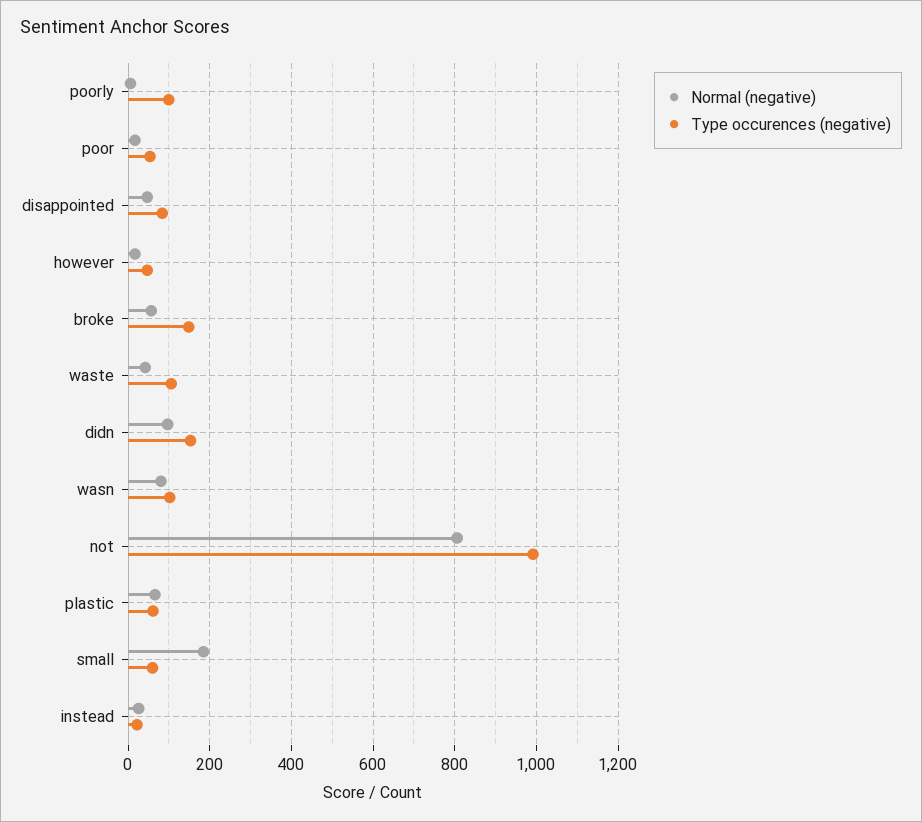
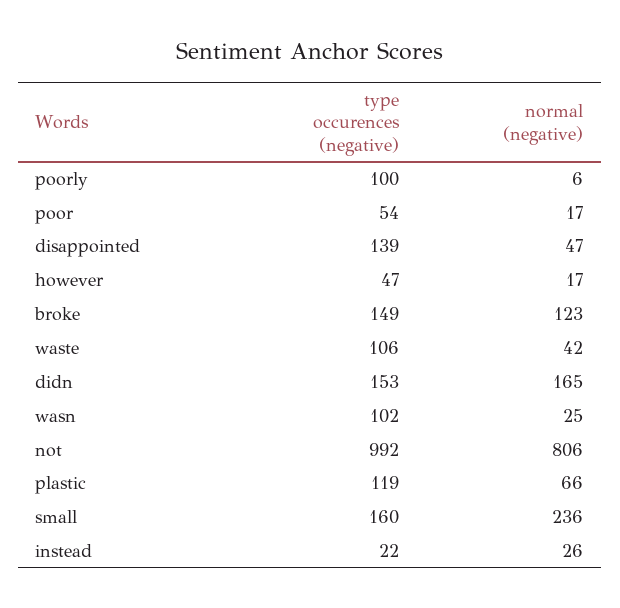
  {
    "Normal (negative)": {
      "poorly": 6,
      "poor": 17,
      "disappointed": 47,
      "however": 17,
-     "broke": 60,
+     "broke": 123,
      "waste": 42,
-     "didn": 100,
+     "didn": 165,
-     "wasn": 80,
+     "wasn": 25,
      "not": 806,
      "plastic": 66,
-     "small": 180,
+     "small": 236,
      "instead": 26
    },
    "Type occurences (negative)": {
      "poorly": 100,
      "poor": 54,
-     "disappointed": 80,
+     "disappointed": 139,
      "however": 47,
      "broke": 149,
      "waste": 106,
      "didn": 153,
      "wasn": 102,
      "not": 992,
-     "plastic": 60,
+     "plastic": 119,
-     "small": 60,
+     "small": 160,
      "instead": 22
    }
  }

